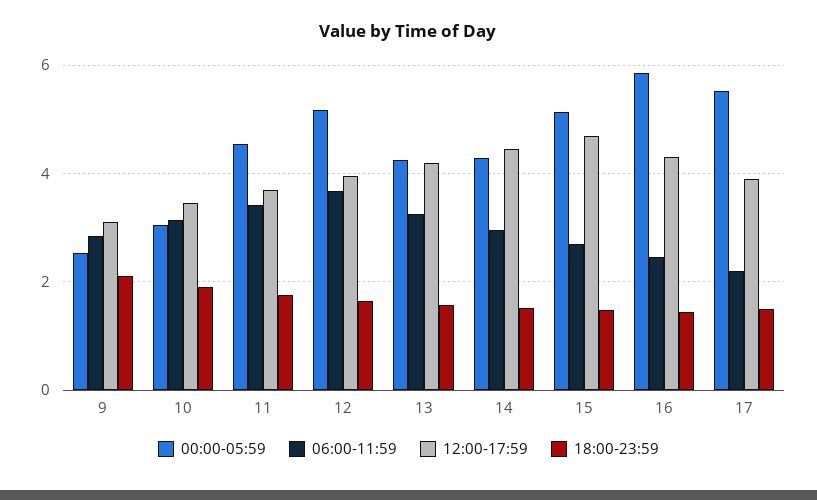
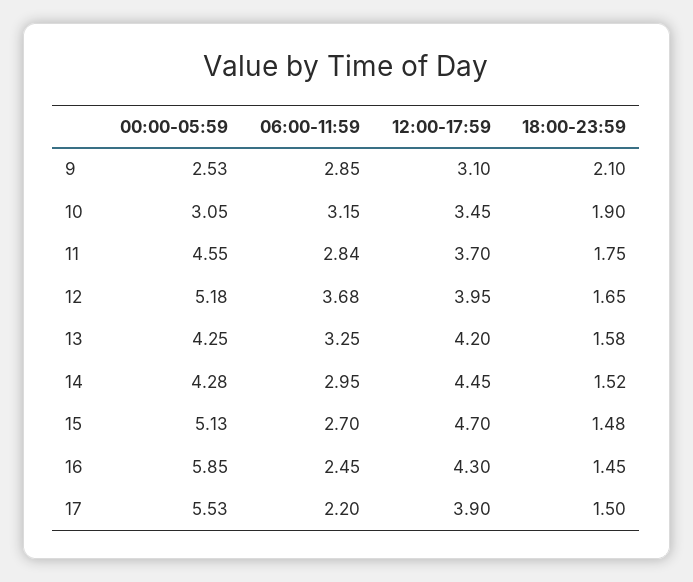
  {
    "00:00-05:59": {
      "9": 2.53,
      "10": 3.05,
      "11": 4.55,
      "12": 5.18,
      "13": 4.25,
      "14": 4.28,
      "15": 5.13,
      "16": 5.85,
      "17": 5.53
    },
    "06:00-11:59": {
      "9": 2.85,
      "10": 3.15,
-     "11": 3.4,
+     "11": 2.84,
      "12": 3.68,
      "13": 3.25,
      "14": 2.95,
      "15": 2.7,
      "16": 2.45,
      "17": 2.2
    },
    "12:00-17:59": {
      "9": 3.1,
      "10": 3.45,
      "11": 3.7,
      "12": 3.95,
      "13": 4.2,
      "14": 4.45,
      "15": 4.7,
      "16": 4.3,
      "17": 3.9
    },
    "18:00-23:59": {
      "9": 2.1,
      "10": 1.9,
      "11": 1.75,
      "12": 1.65,
      "13": 1.58,
      "14": 1.52,
      "15": 1.48,
      "16": 1.45,
      "17": 1.5
    }
  }

